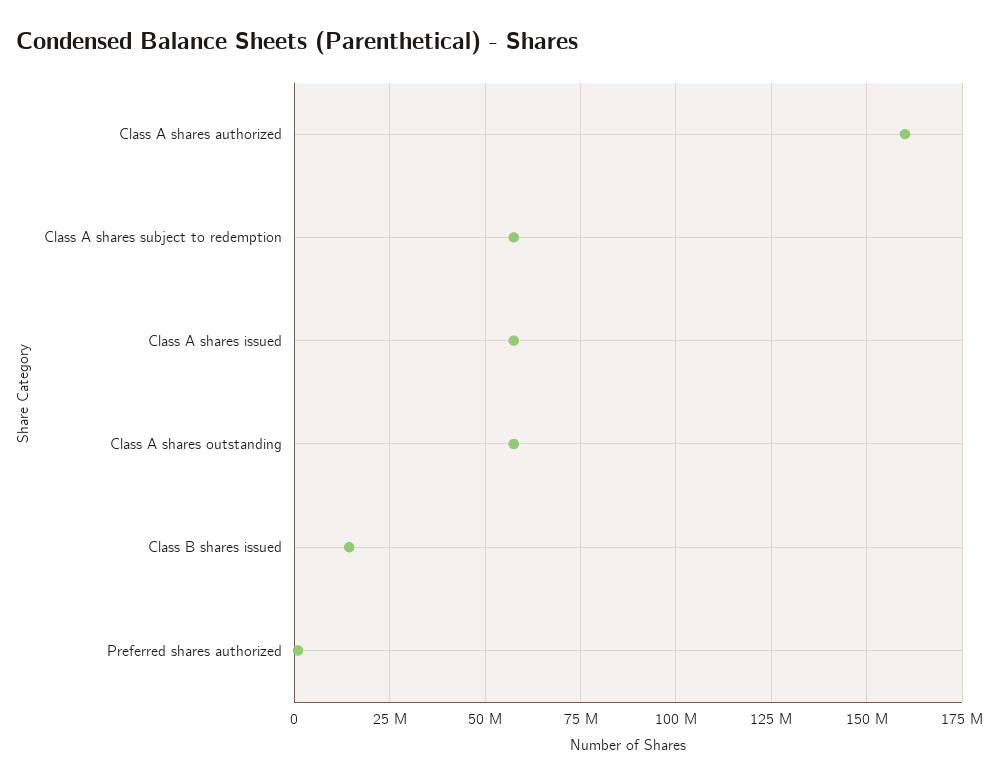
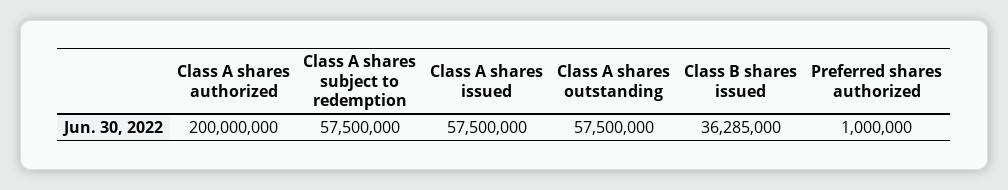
  {
-   "Class A shares authorized": 160000000,
+   "Class A shares authorized": 200000000,
    "Class A shares subject to redemption": 57500000,
    "Class A shares issued": 57500000,
    "Class A shares outstanding": 57500000,
-   "Class B shares issued": 15000000,
+   "Class B shares issued": 36285000,
    "Preferred shares authorized": 1000000
  }

